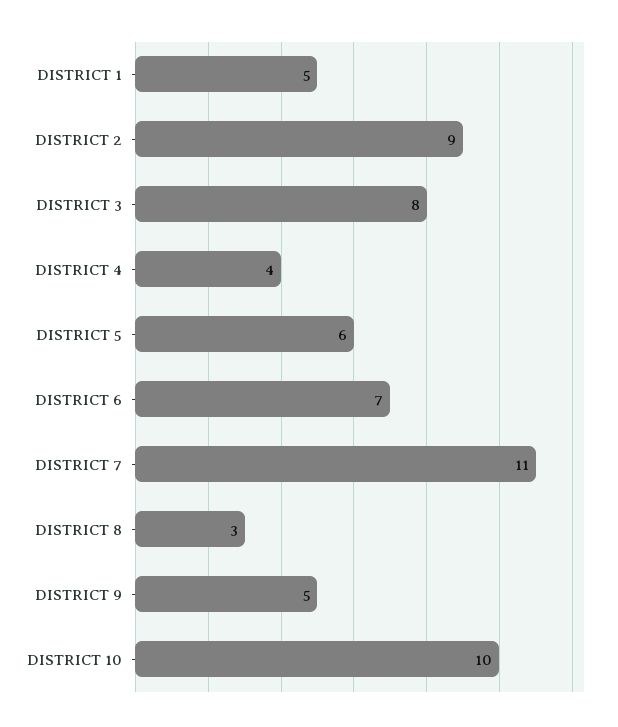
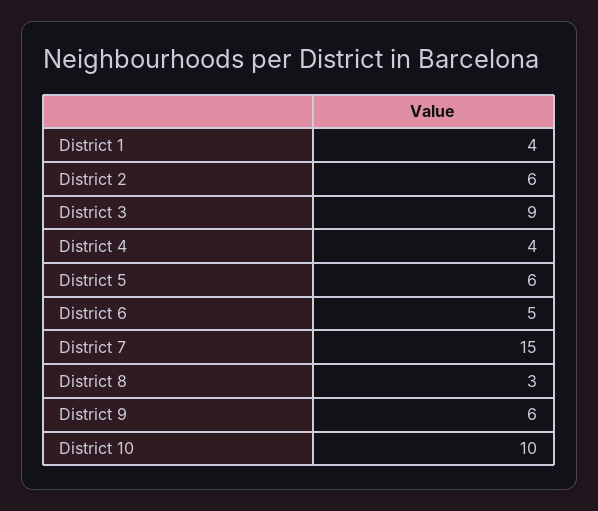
  {
-   "DISTRICT 1": 5,
+   "DISTRICT 1": 4,
-   "DISTRICT 2": 9,
+   "DISTRICT 2": 6,
-   "DISTRICT 3": 8,
+   "DISTRICT 3": 9,
    "DISTRICT 4": 4,
    "DISTRICT 5": 6,
-   "DISTRICT 6": 7,
+   "DISTRICT 6": 5,
-   "DISTRICT 7": 11,
+   "DISTRICT 7": 15,
    "DISTRICT 8": 3,
-   "DISTRICT 9": 5,
+   "DISTRICT 9": 6,
    "DISTRICT 10": 10
  }

